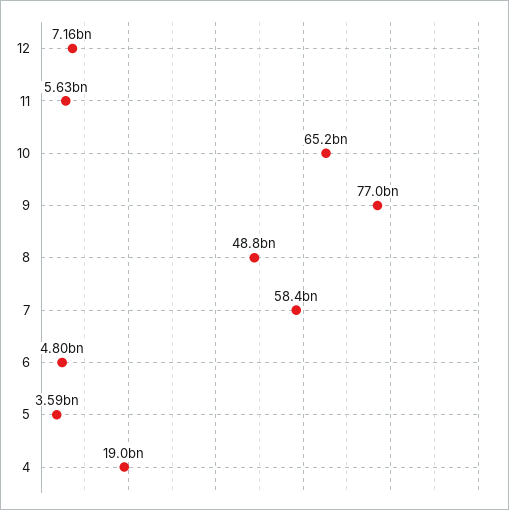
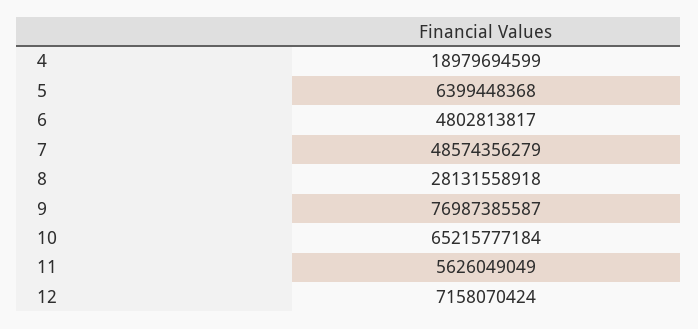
  {
    "12": 7158070424,
    "11": 5626049049,
    "10": 65215777184,
    "9": 76987385587,
-   "8": 48800000000,
+   "8": 28131558918,
-   "7": 58400000000,
+   "7": 48574356279,
    "6": 4802813817,
-   "5": 3590000000,
+   "5": 6399448368,
    "4": 18979694599
  }

